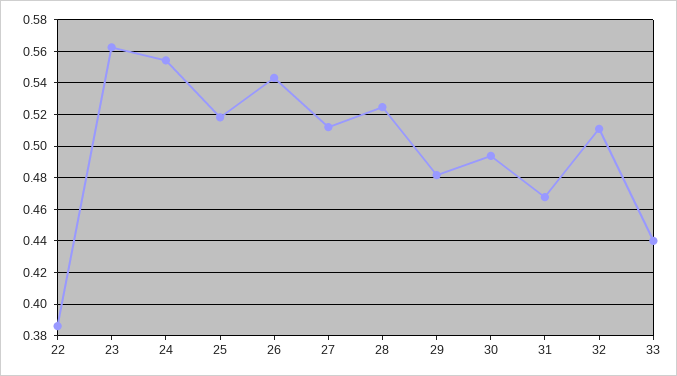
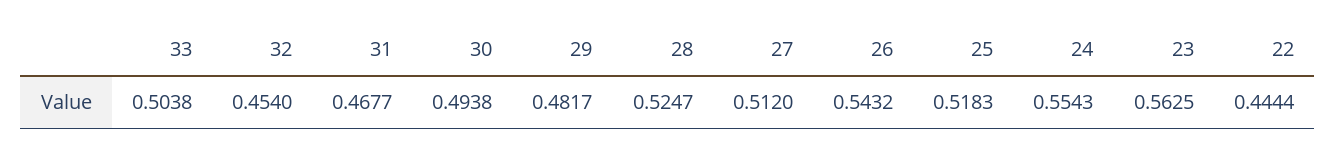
  {
-   "22": 0.385,
+   "22": 0.4444,
    "23": 0.5625,
    "24": 0.5543,
    "25": 0.5183,
    "26": 0.5432,
    "27": 0.512,
    "28": 0.5247,
    "29": 0.4817,
    "30": 0.4938,
    "31": 0.4677,
-   "32": 0.51,
+   "32": 0.454,
-   "33": 0.44
+   "33": 0.5038
  }

